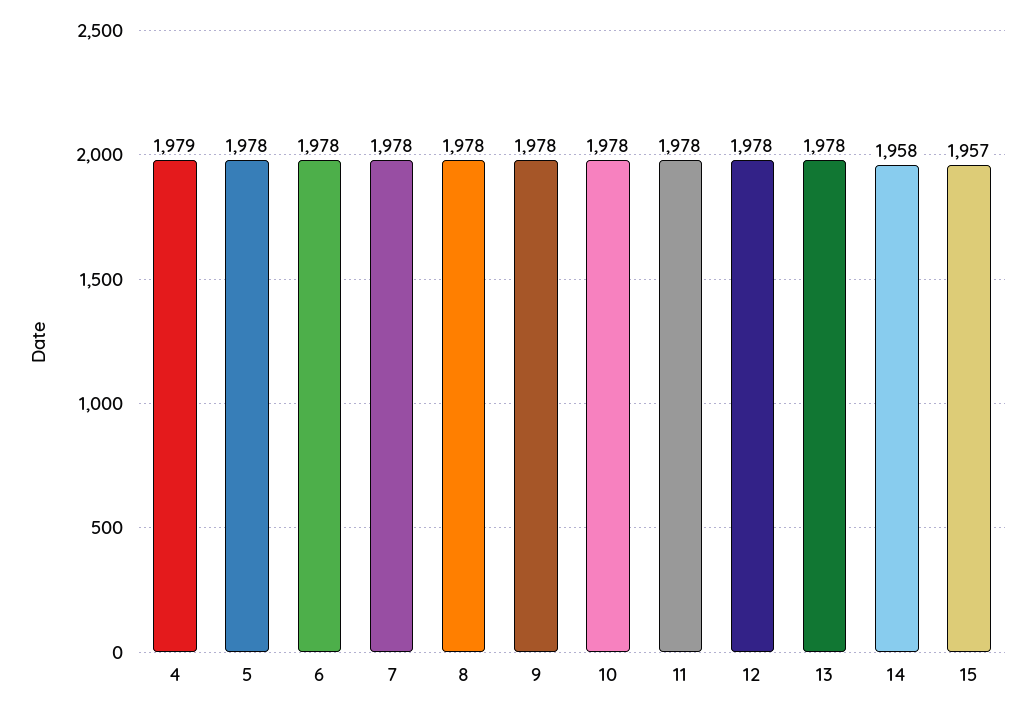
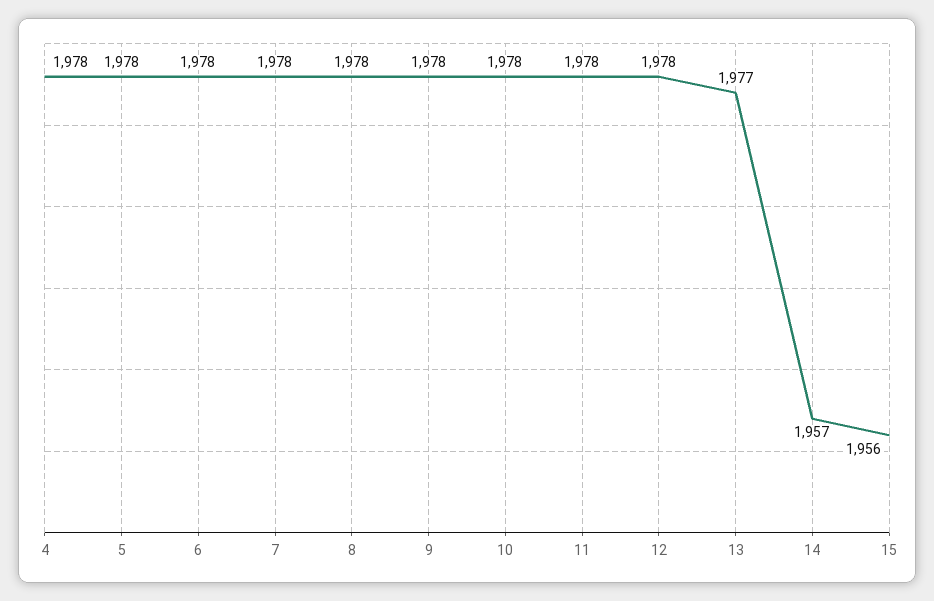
  {
-   "4": 1979,
+   "4": 1978,
    "5": 1978,
    "6": 1978,
    "7": 1978,
    "8": 1978,
    "9": 1978,
    "10": 1978,
    "11": 1978,
    "12": 1978,
-   "13": 1978,
+   "13": 1977,
-   "14": 1958,
+   "14": 1957,
-   "15": 1957
+   "15": 1956
  }

